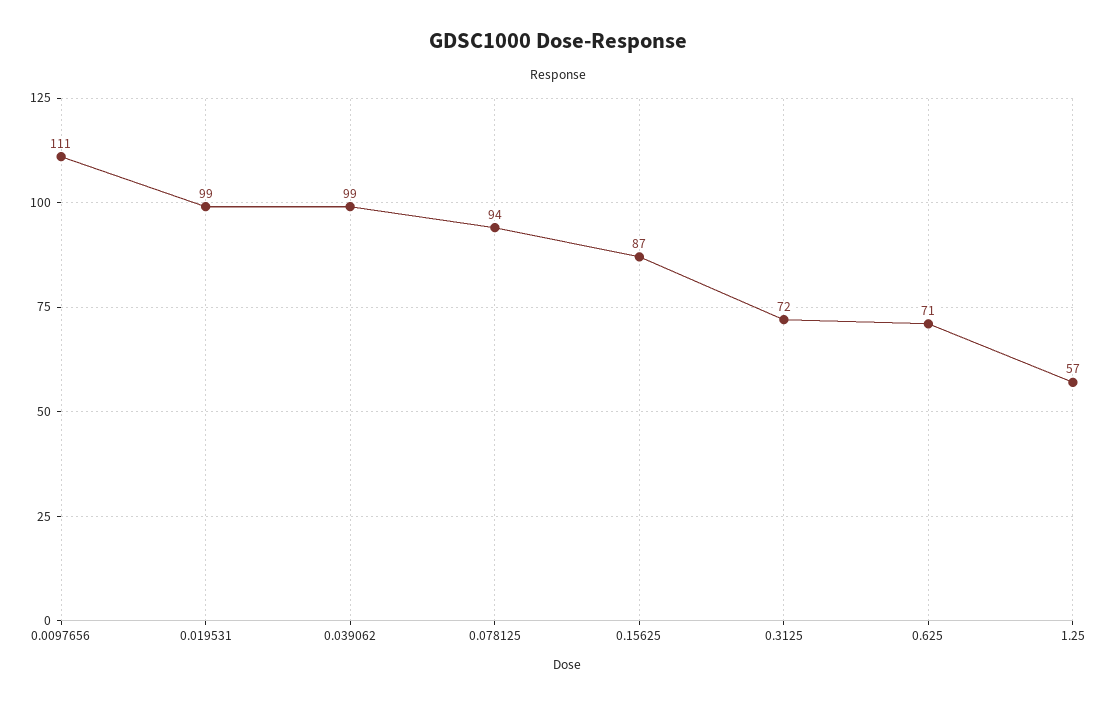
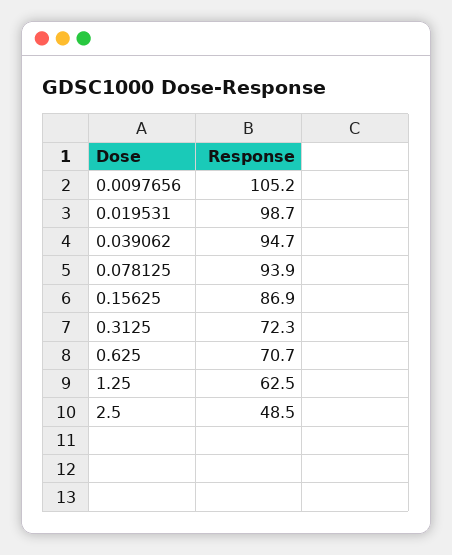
  {
-   "0.0097656": 111,
+   "0.0097656": 105.2,
    "0.019531": 98.7,
-   "0.039062": 99,
+   "0.039062": 94.7,
    "0.078125": 93.9,
    "0.15625": 86.9,
    "0.3125": 72.3,
    "0.625": 70.7,
-   "1.25": 57
+   "1.25": 62.5,
+   "2.5": 48.5
  }

